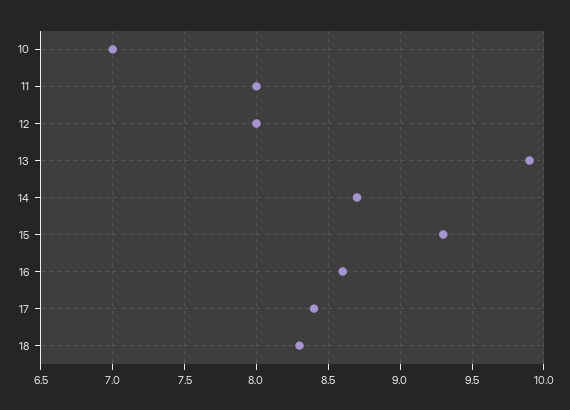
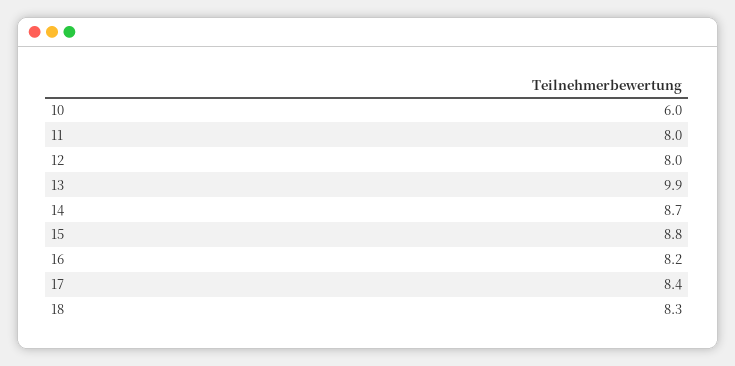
  {
-   "10": 7,
+   "10": 6,
    "11": 8,
    "12": 8,
    "13": 9.9,
    "14": 8.7,
-   "15": 9.3,
+   "15": 8.8,
-   "16": 8.6,
+   "16": 8.2,
    "17": 8.4,
    "18": 8.3
  }

